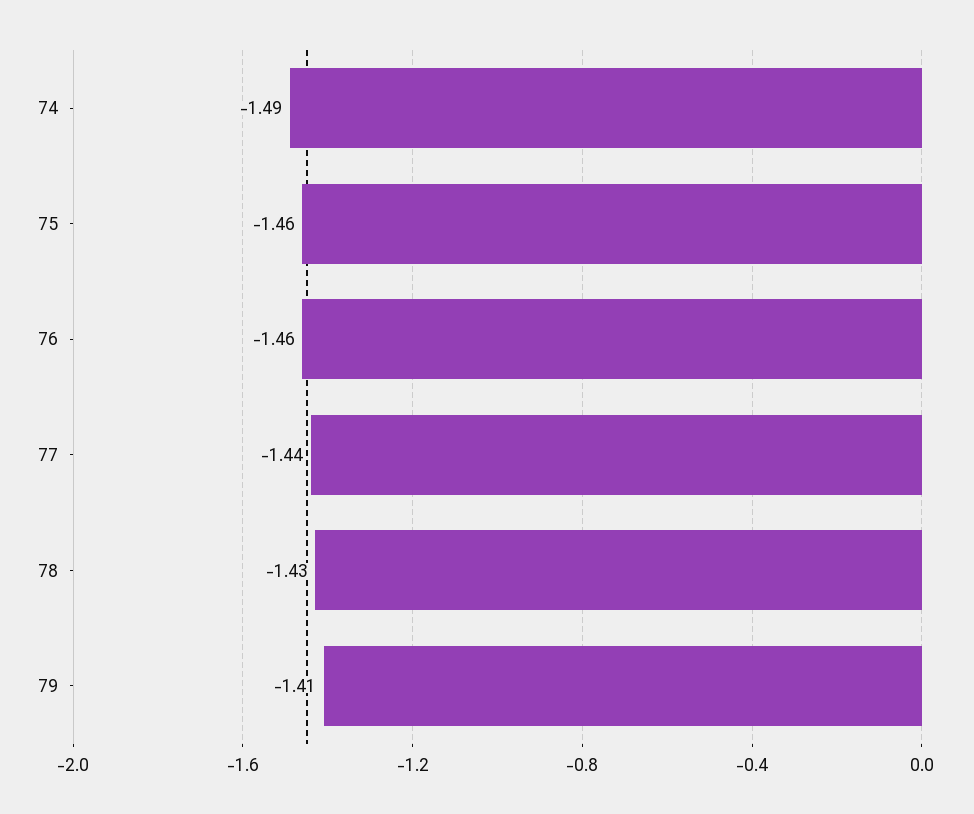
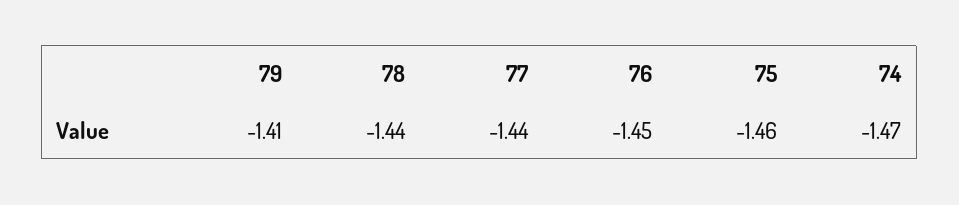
  {
-   "74": -1.49,
+   "74": -1.47,
    "75": -1.46,
-   "76": -1.46,
+   "76": -1.45,
    "77": -1.44,
-   "78": -1.43,
+   "78": -1.44,
    "79": -1.41
  }

